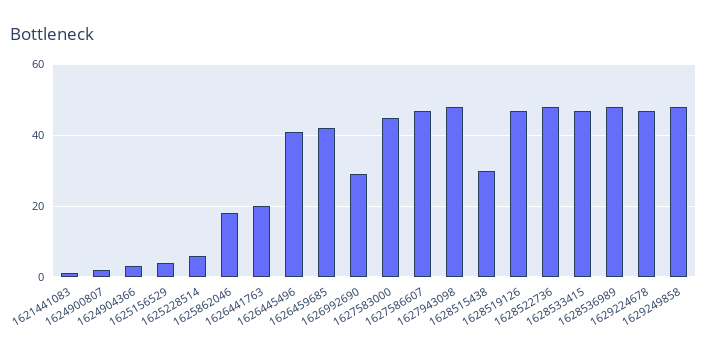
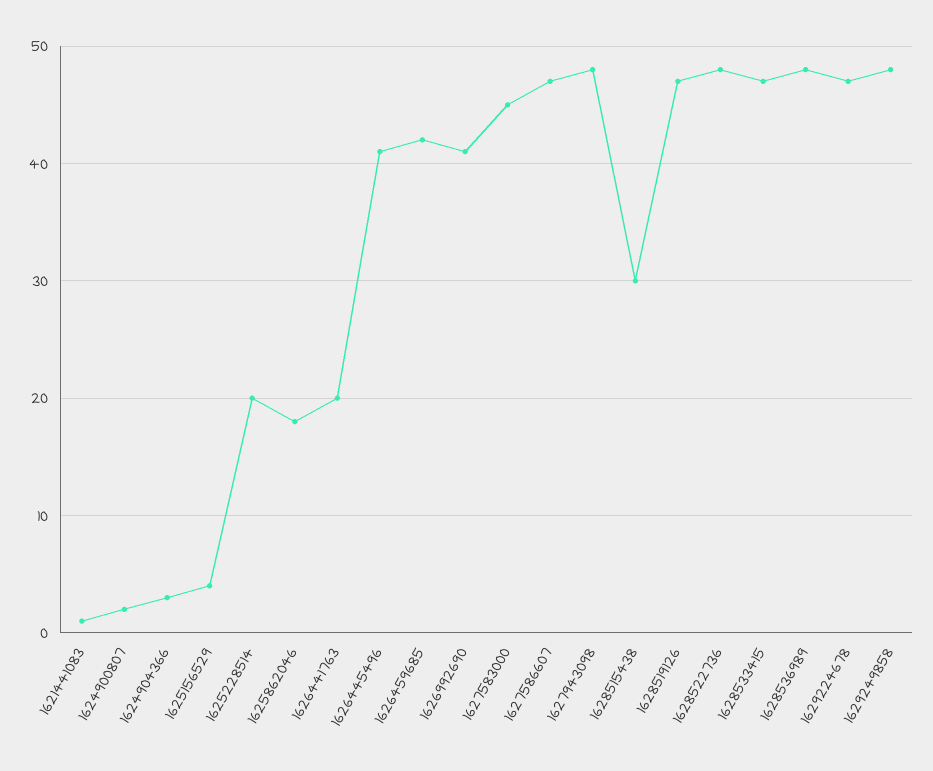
  {
    "1621441083": 1,
    "1624900807": 2,
    "1624904366": 3,
    "1625156529": 4,
-   "1625228514": 5,
+   "1625228514": 20,
    "1625862046": 18,
    "1626441763": 20,
    "1626445496": 41,
    "1626459685": 42,
-   "1626992690": 30,
+   "1626992690": 41,
    "1627583000": 45,
    "1627586607": 47,
    "1627943098": 48,
    "1628515438": 30,
    "1628519126": 47,
    "1628522736": 48,
    "1628533415": 47,
    "1628536989": 48,
    "1629224678": 47,
    "1629249858": 48
  }

